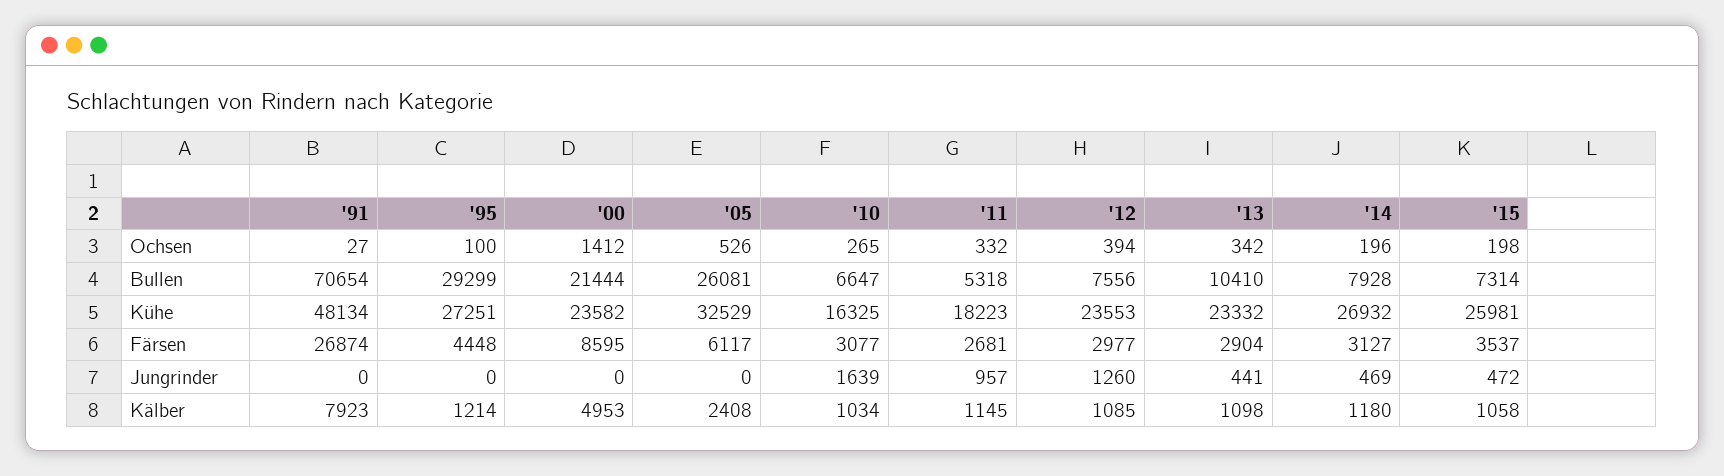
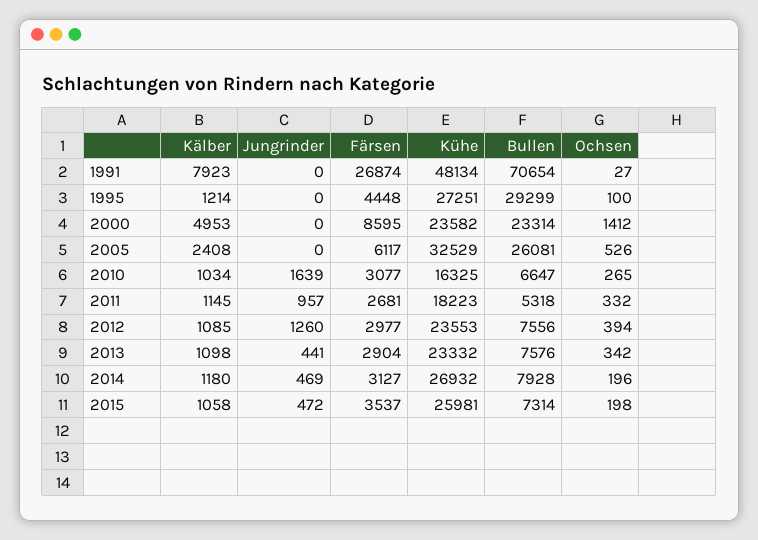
  {
    "'91": {
      "Ochsen": 27,
      "Bullen": 70654,
      "Kühe": 48134,
      "Färsen": 26874,
      "Jungrinder": 0,
      "Kälber": 7923
    },
    "'95": {
      "Ochsen": 100,
      "Bullen": 29299,
      "Kühe": 27251,
      "Färsen": 4448,
      "Jungrinder": 0,
      "Kälber": 1214
    },
    "'00": {
      "Ochsen": 1412,
-     "Bullen": 21444,
+     "Bullen": 23314,
      "Kühe": 23582,
      "Färsen": 8595,
      "Jungrinder": 0,
      "Kälber": 4953
    },
    "'05": {
      "Ochsen": 526,
      "Bullen": 26081,
      "Kühe": 32529,
      "Färsen": 6117,
      "Jungrinder": 0,
      "Kälber": 2408
    },
    "'10": {
      "Ochsen": 265,
      "Bullen": 6647,
      "Kühe": 16325,
      "Färsen": 3077,
      "Jungrinder": 1639,
      "Kälber": 1034
    },
    "'11": {
      "Ochsen": 332,
      "Bullen": 5318,
      "Kühe": 18223,
      "Färsen": 2681,
      "Jungrinder": 957,
      "Kälber": 1145
    },
    "'12": {
      "Ochsen": 394,
      "Bullen": 7556,
      "Kühe": 23553,
      "Färsen": 2977,
      "Jungrinder": 1260,
      "Kälber": 1085
    },
    "'13": {
      "Ochsen": 342,
-     "Bullen": 10410,
+     "Bullen": 7576,
      "Kühe": 23332,
      "Färsen": 2904,
      "Jungrinder": 441,
      "Kälber": 1098
    },
    "'14": {
      "Ochsen": 196,
      "Bullen": 7928,
      "Kühe": 26932,
      "Färsen": 3127,
      "Jungrinder": 469,
      "Kälber": 1180
    },
    "'15": {
      "Ochsen": 198,
      "Bullen": 7314,
      "Kühe": 25981,
      "Färsen": 3537,
      "Jungrinder": 472,
      "Kälber": 1058
    }
  }

